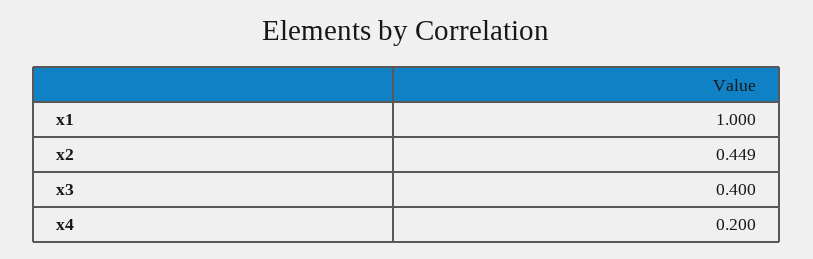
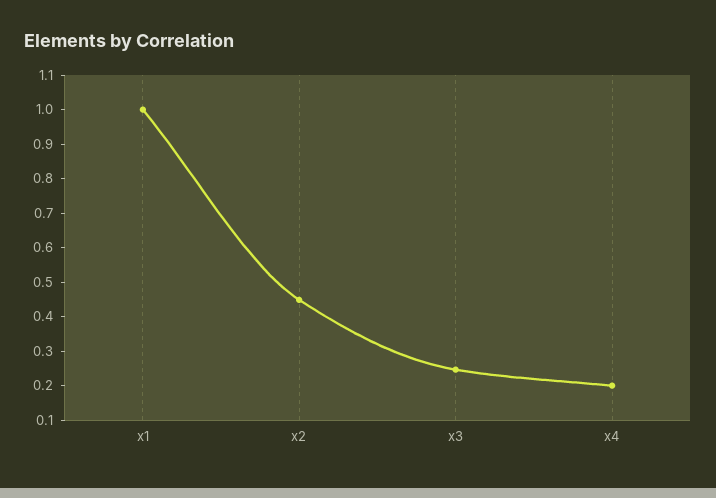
  {
    "x1": 1,
    "x2": 0.449,
-   "x3": 0.4,
+   "x3": 0.25,
    "x4": 0.2
  }

